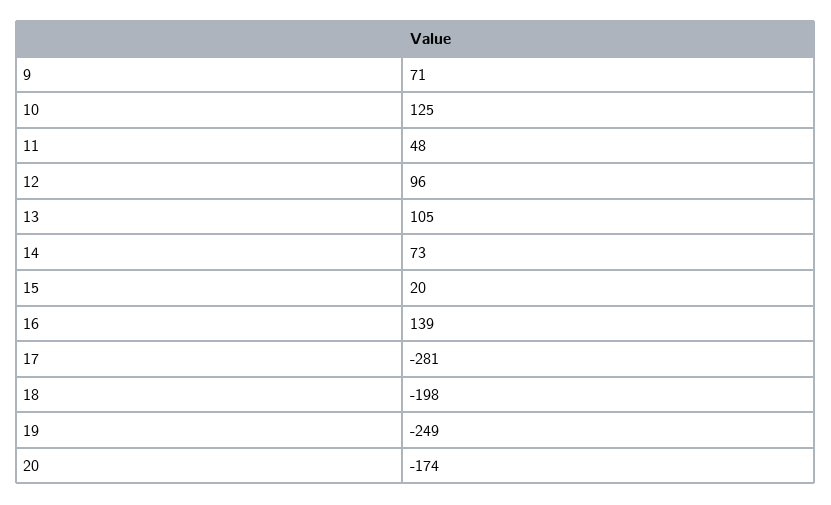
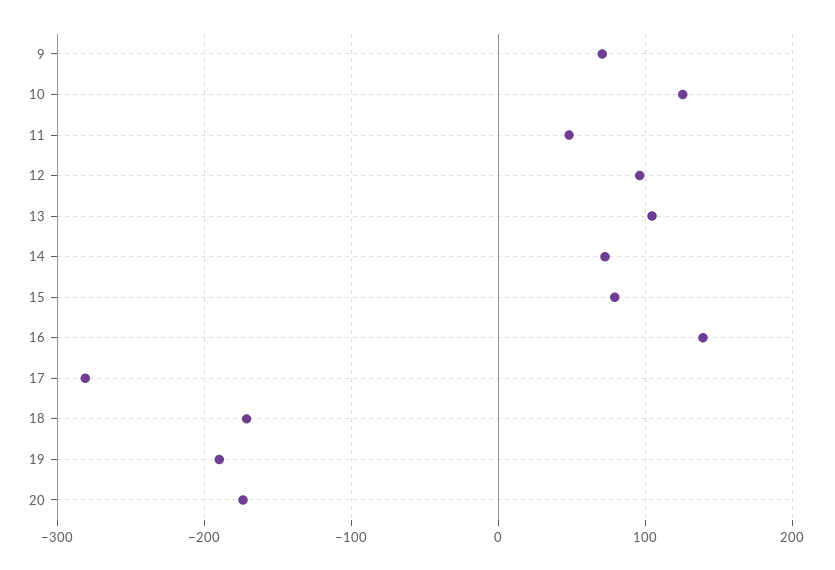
  {
    "9": 71,
    "10": 125,
    "11": 48,
    "12": 96,
    "13": 105,
    "14": 73,
-   "15": 20,
+   "15": 80,
    "16": 139,
    "17": -281,
-   "18": -198,
+   "18": -170,
-   "19": -249,
+   "19": -190,
    "20": -174
  }

